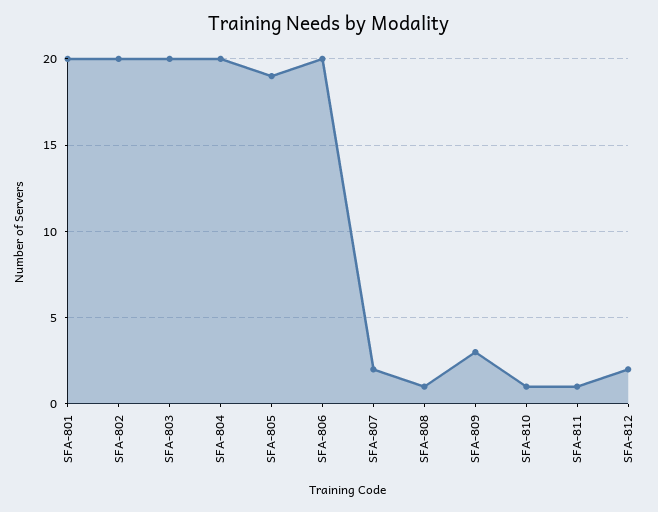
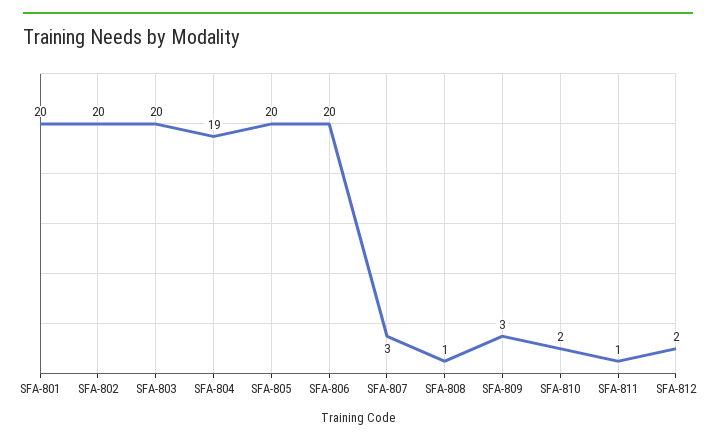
  {
    "SFA-801": 20,
    "SFA-802": 20,
    "SFA-803": 20,
-   "SFA-804": 20,
+   "SFA-804": 19,
-   "SFA-805": 19,
+   "SFA-805": 20,
    "SFA-806": 20,
-   "SFA-807": 2,
+   "SFA-807": 3,
    "SFA-808": 1,
    "SFA-809": 3,
-   "SFA-810": 1,
+   "SFA-810": 2,
    "SFA-811": 1,
    "SFA-812": 2
  }

